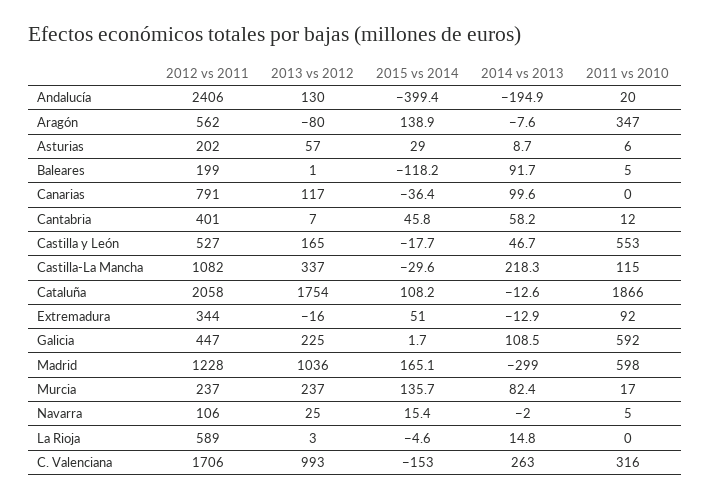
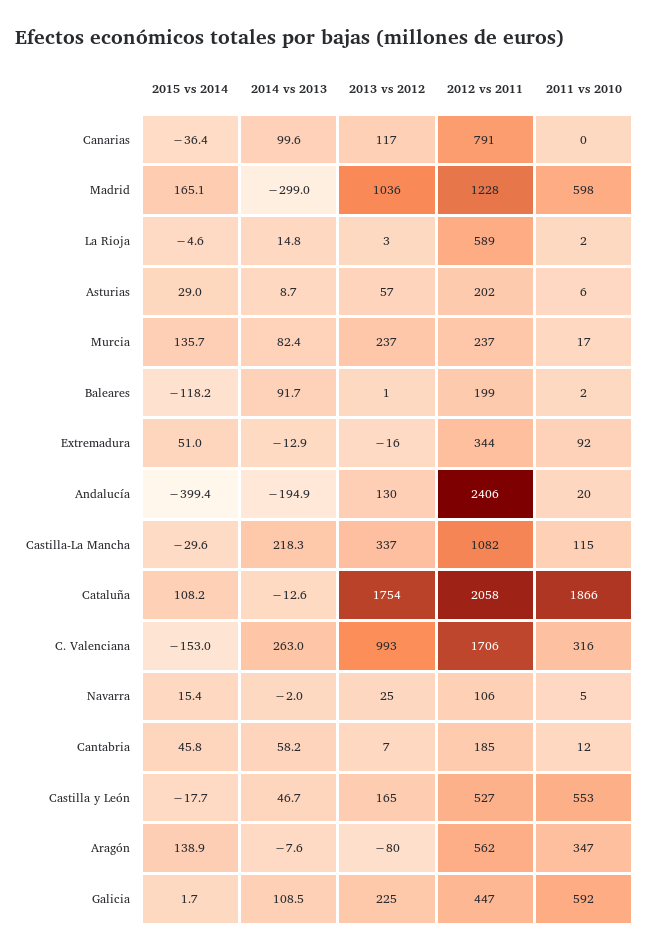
  {
    "2012 vs 2011": {
      "Andalucía": 2406,
      "Aragón": 562,
      "Asturias": 202,
      "Baleares": 199,
      "Canarias": 791,
-     "Cantabria": 401,
+     "Cantabria": 185,
      "Castilla y León": 527,
      "Castilla-La Mancha": 1082,
      "Cataluña": 2058,
      "Extremadura": 344,
      "Galicia": 447,
      "Madrid": 1228,
      "Murcia": 237,
      "Navarra": 106,
      "La Rioja": 589,
      "C. Valenciana": 1706
    },
    "2013 vs 2012": {
      "Andalucía": 130,
      "Aragón": -80,
      "Asturias": 57,
      "Baleares": 1,
      "Canarias": 117,
      "Cantabria": 7,
      "Castilla y León": 165,
      "Castilla-La Mancha": 337,
      "Cataluña": 1754,
      "Extremadura": -16,
      "Galicia": 225,
      "Madrid": 1036,
      "Murcia": 237,
      "Navarra": 25,
      "La Rioja": 3,
      "C. Valenciana": 993
    },
    "2015 vs 2014": {
      "Andalucía": -399.4,
      "Aragón": 138.9,
      "Asturias": 29,
      "Baleares": -118.2,
      "Canarias": -36.4,
      "Cantabria": 45.8,
      "Castilla y León": -17.7,
      "Castilla-La Mancha": -29.6,
      "Cataluña": 108.2,
      "Extremadura": 51,
      "Galicia": 1.7,
      "Madrid": 165.1,
      "Murcia": 135.7,
      "Navarra": 15.4,
      "La Rioja": -4.6,
      "C. Valenciana": -153
    },
    "2014 vs 2013": {
      "Andalucía": -194.9,
      "Aragón": -7.6,
      "Asturias": 8.7,
      "Baleares": 91.7,
      "Canarias": 99.6,
      "Cantabria": 58.2,
      "Castilla y León": 46.7,
      "Castilla-La Mancha": 218.3,
      "Cataluña": -12.6,
      "Extremadura": -12.9,
      "Galicia": 108.5,
      "Madrid": -299,
      "Murcia": 82.4,
      "Navarra": -2,
      "La Rioja": 14.8,
      "C. Valenciana": 263
    },
    "2011 vs 2010": {
      "Andalucía": 20,
      "Aragón": 347,
      "Asturias": 6,
-     "Baleares": 5,
+     "Baleares": 2,
      "Canarias": 0,
      "Cantabria": 12,
      "Castilla y León": 553,
      "Castilla-La Mancha": 115,
      "Cataluña": 1866,
      "Extremadura": 92,
      "Galicia": 592,
      "Madrid": 598,
      "Murcia": 17,
      "Navarra": 5,
-     "La Rioja": 0,
+     "La Rioja": 2,
      "C. Valenciana": 316
    }
  }

